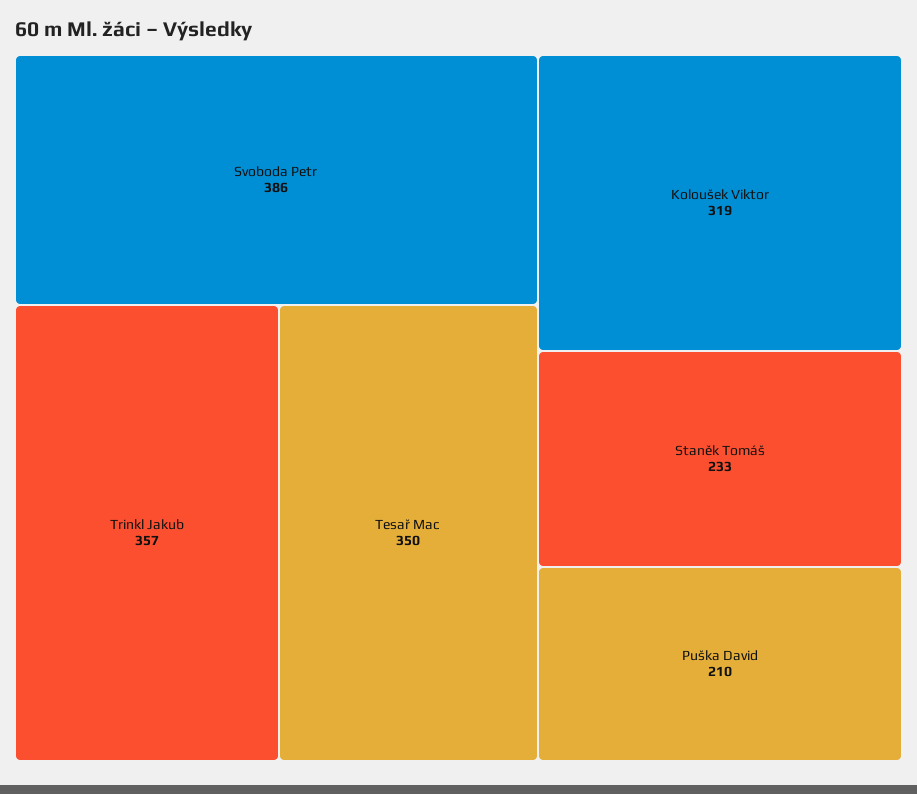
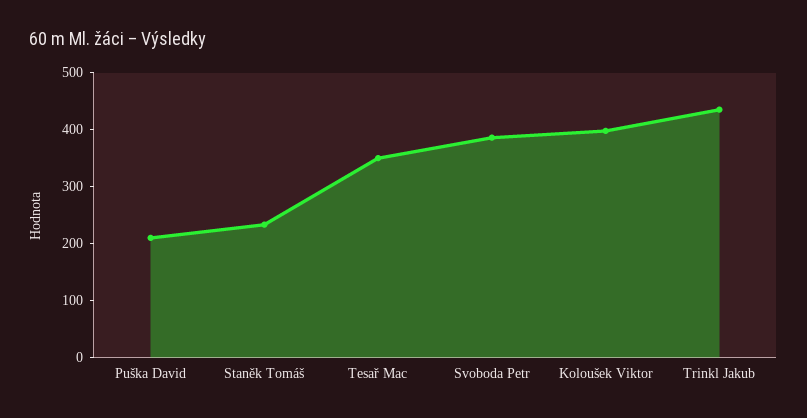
  {
    "Svoboda Petr": 386,
-   "Trinkl Jakub": 357,
+   "Trinkl Jakub": 440,
    "Tesař Mac": 350,
-   "Koloušek Viktor": 319,
+   "Koloušek Viktor": 400,
    "Staněk Tomáš": 233,
    "Puška David": 210
  }

